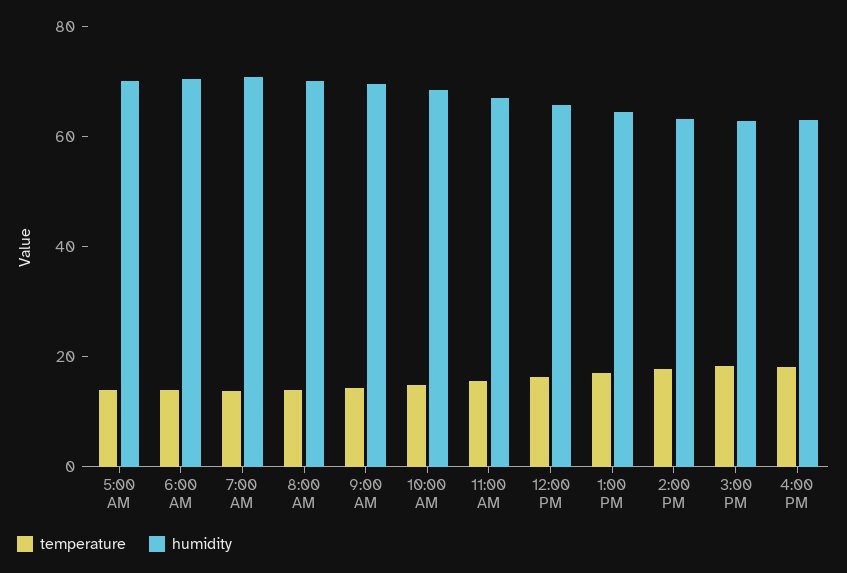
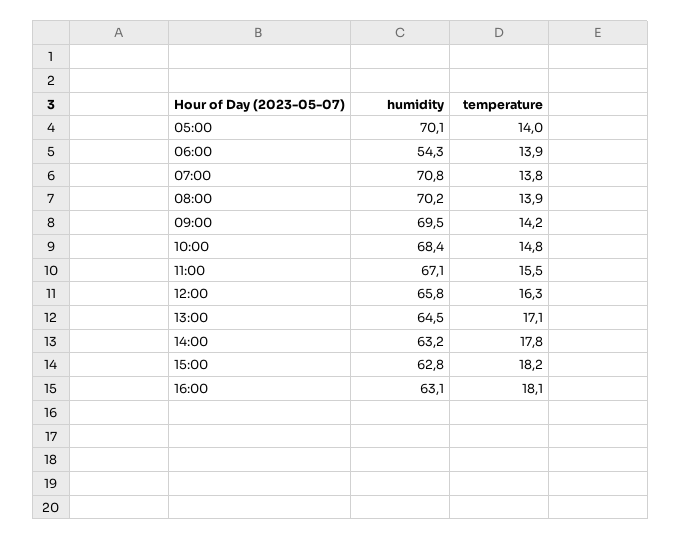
  {
    "temperature": {
      "5:00 AM": 14,
      "6:00 AM": 13.9,
      "7:00 AM": 13.8,
      "8:00 AM": 13.9,
      "9:00 AM": 14.2,
      "10:00 AM": 14.8,
      "11:00 AM": 15.5,
      "12:00 PM": 16.3,
      "1:00 PM": 17.1,
      "2:00 PM": 17.8,
      "3:00 PM": 18.2,
      "4:00 PM": 18.1
    },
    "humidity": {
      "5:00 AM": 70.1,
-     "6:00 AM": 70,
+     "6:00 AM": 54.3,
      "7:00 AM": 70.8,
      "8:00 AM": 70.2,
      "9:00 AM": 69.5,
      "10:00 AM": 68.4,
      "11:00 AM": 67.1,
      "12:00 PM": 65.8,
      "1:00 PM": 64.5,
      "2:00 PM": 63.2,
      "3:00 PM": 62.8,
      "4:00 PM": 63.1
    }
  }

